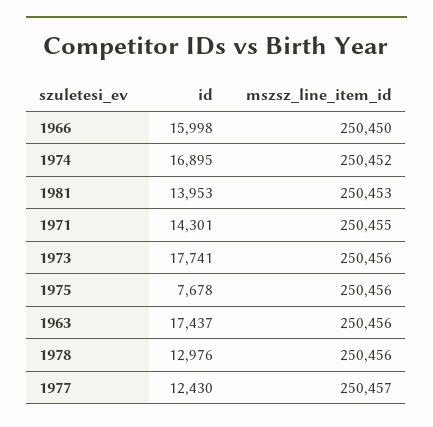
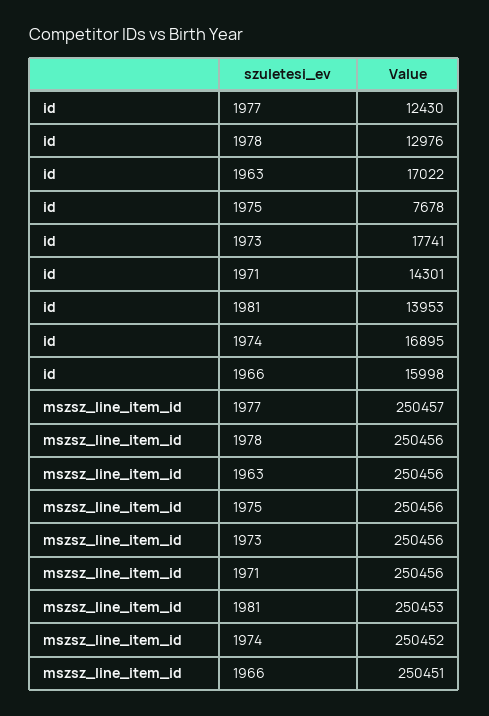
  {
    "id": {
      "1966": 15998,
      "1974": 16895,
      "1981": 13953,
      "1971": 14301,
      "1973": 17741,
      "1975": 7678,
-     "1963": 17437,
+     "1963": 17022,
      "1978": 12976,
      "1977": 12430
    },
    "mszsz_line_item_id": {
-     "1966": 250450,
+     "1966": 250451,
      "1974": 250452,
      "1981": 250453,
-     "1971": 250455,
+     "1971": 250456,
      "1973": 250456,
      "1975": 250456,
      "1963": 250456,
      "1978": 250456,
      "1977": 250457
    }
  }

